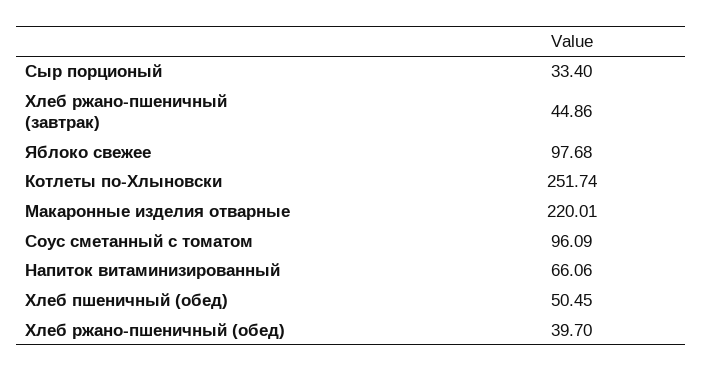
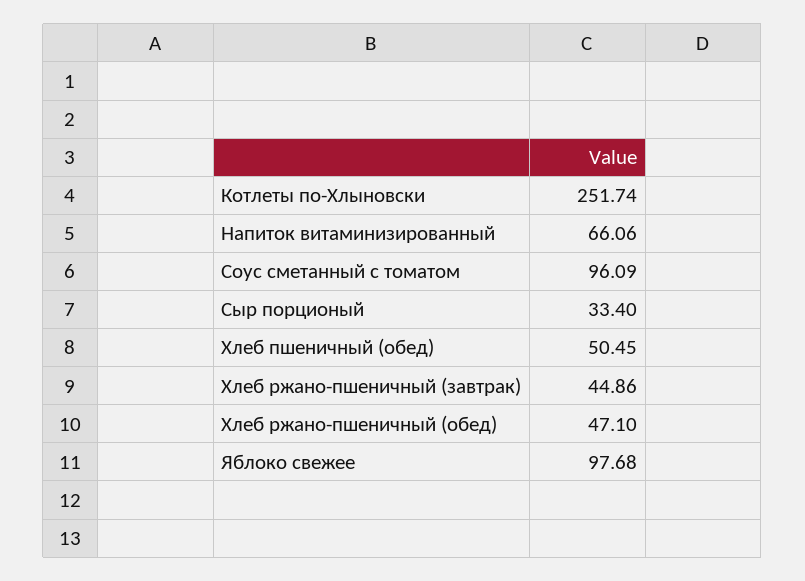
  {
    "Сыр порционый": 33.4,
    "Хлеб ржано-пшеничный (завтрак)": 44.86,
    "Яблоко свежее": 97.68,
    "Котлеты по-Хлыновски": 251.74,
-   "Макаронные изделия отварные": 220.01,
    "Соус сметанный с томатом": 96.09,
    "Напиток витаминизированный": 66.06,
    "Хлеб пшеничный (обед)": 50.45,
-   "Хлеб ржано-пшеничный (обед)": 39.7
+   "Хлеб ржано-пшеничный (обед)": 47.1
  }

